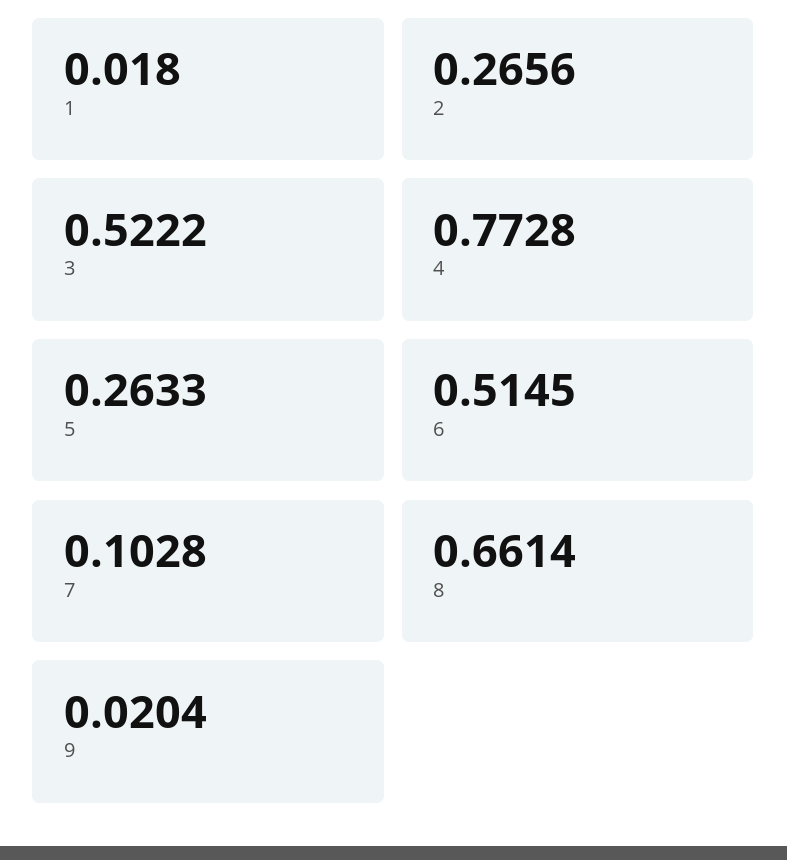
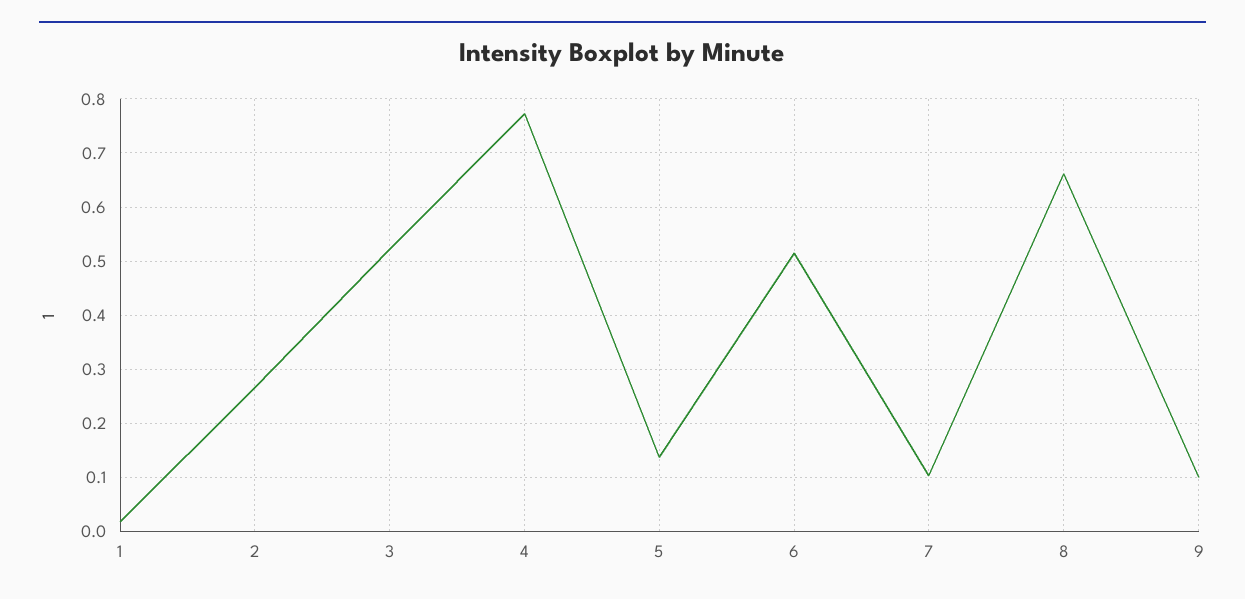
  {
    "1": 0.018,
    "2": 0.2656,
    "3": 0.5222,
    "4": 0.7728,
-   "5": 0.2633,
+   "5": 0.14,
    "6": 0.5145,
    "7": 0.1028,
    "8": 0.6614,
-   "9": 0.0204
+   "9": 0.1
  }

